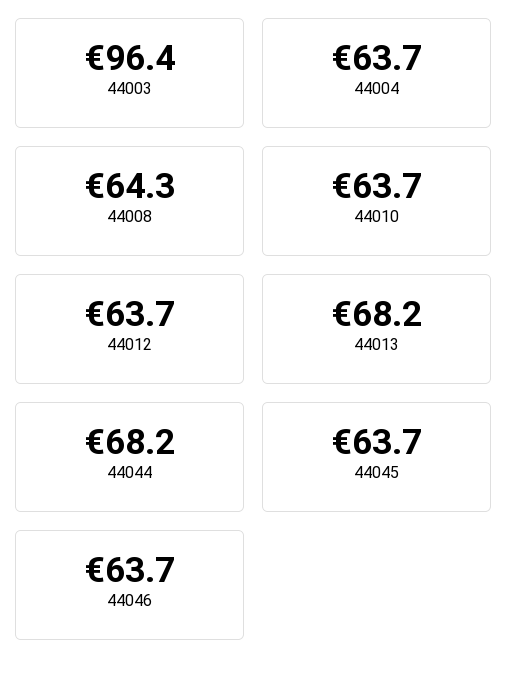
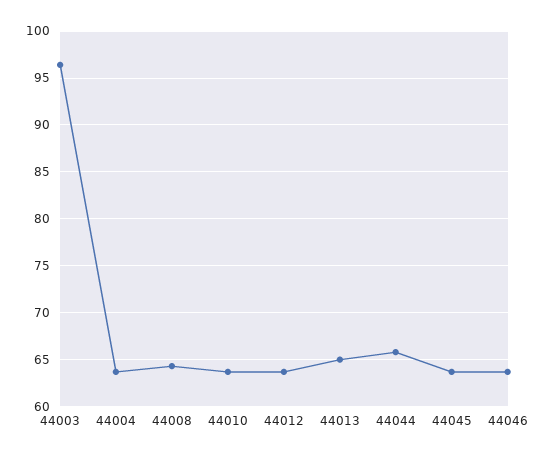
  {
    "44003": 96.4,
    "44004": 63.7,
    "44008": 64.3,
    "44010": 63.7,
    "44012": 63.7,
-   "44013": 68.2,
+   "44013": 65,
-   "44044": 68.2,
+   "44044": 66,
    "44045": 63.7,
    "44046": 63.7
  }

